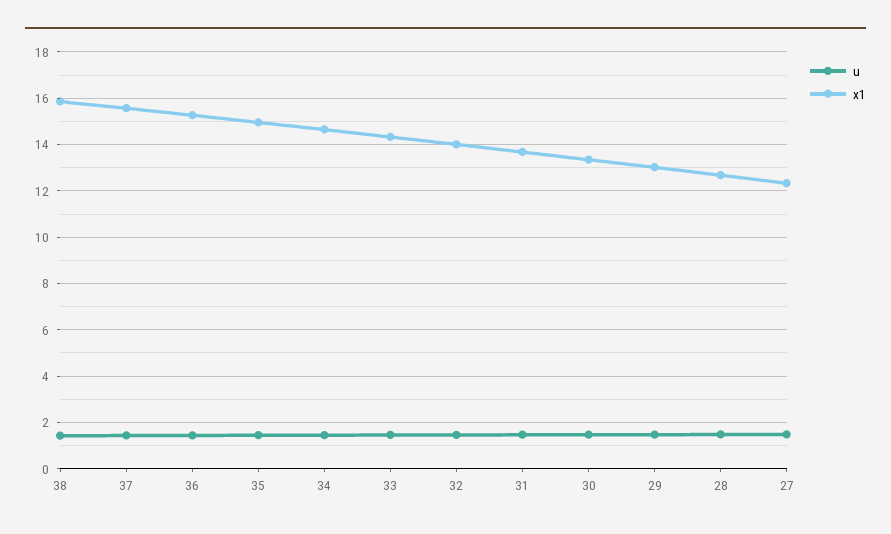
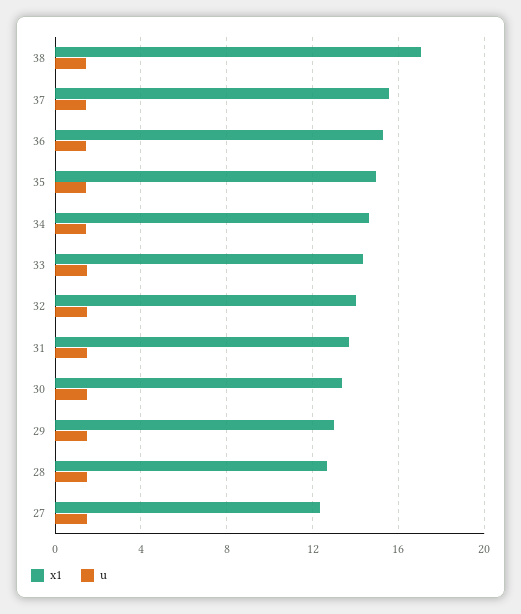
  {
    "u": {
      "38": 1.5,
      "37": 1.5,
      "36": 1.5,
      "35": 1.5,
      "34": 1.5,
      "33": 1.5,
      "32": 1.5,
      "31": 1.5,
      "30": 1.5,
      "29": 1.5,
      "28": 1.5,
      "27": 1.5
    },
    "x1": {
-     "38": 16,
+     "38": 17,
      "37": 15.5,
      "36": 15.5,
      "35": 15,
      "34": 14.5,
      "33": 14.5,
      "32": 14,
      "31": 13.5,
      "30": 13.5,
      "29": 13,
      "28": 12.5,
      "27": 12.5
    }
  }

